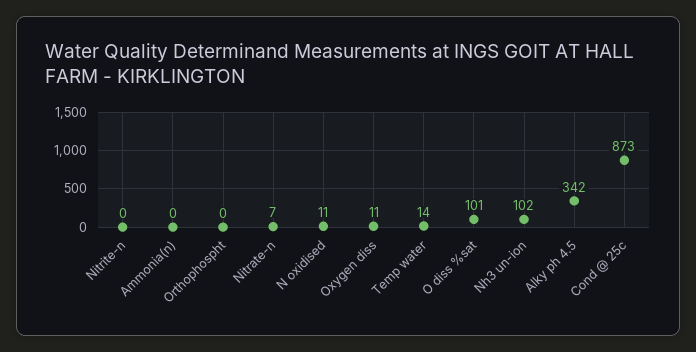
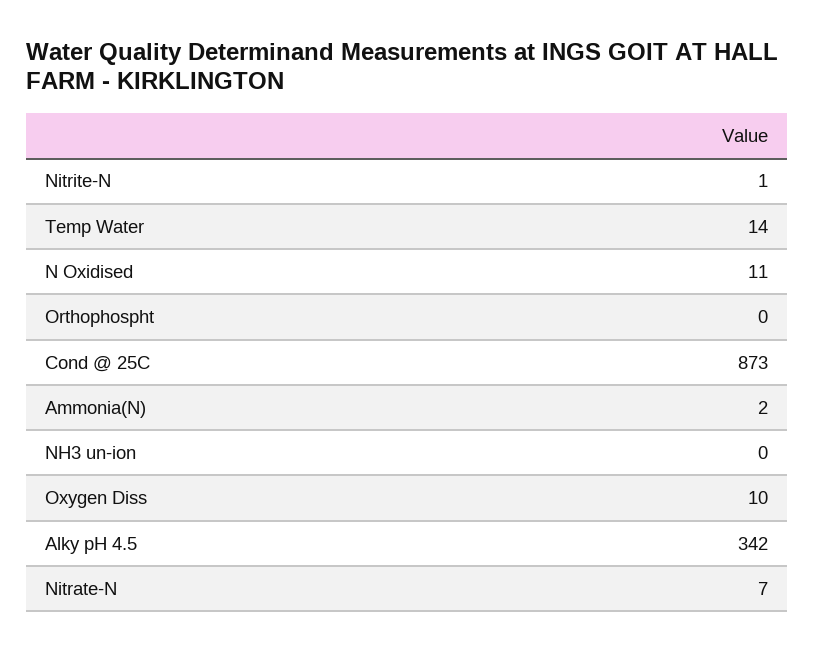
  {
-   "Nitrite-n": 0,
+   "Nitrite-n": 1,
-   "Ammonia(n)": 0,
+   "Ammonia(n)": 2,
    "Orthophospht": 0,
    "Nitrate-n": 7,
    "N oxidised": 11,
-   "Oxygen diss": 11,
+   "Oxygen diss": 10,
    "Temp water": 14,
-   "O diss %sat": 101,
-   "Nh3 un-ion": 102,
+   "Nh3 un-ion": 0,
    "Alky ph 4.5": 342,
    "Cond @ 25c": 873
  }

